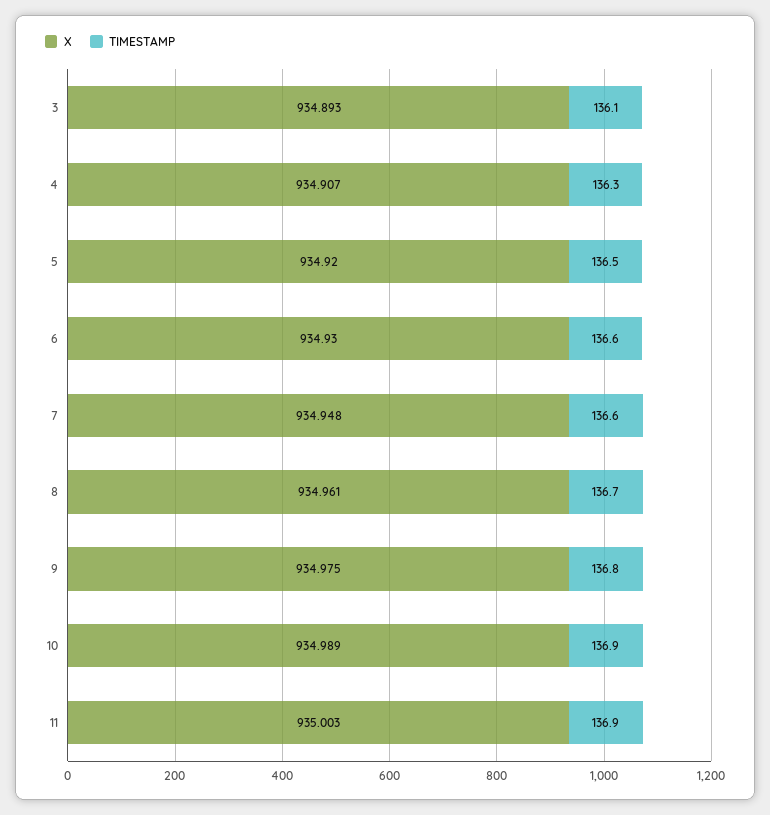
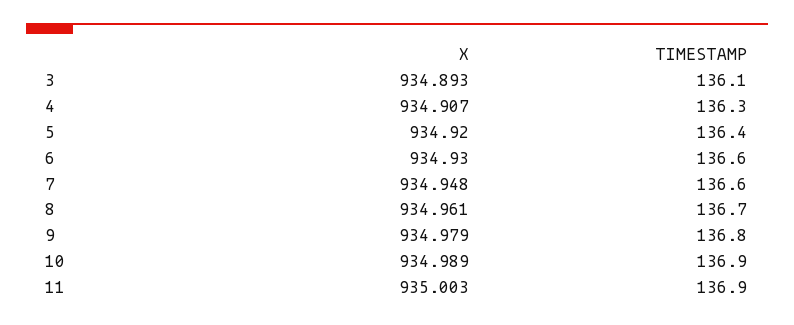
  {
    "X": {
      "3": 934.893,
      "4": 934.907,
      "5": 934.92,
      "6": 934.93,
      "7": 934.948,
      "8": 934.961,
-     "9": 934.975,
+     "9": 934.979,
      "10": 934.989,
      "11": 935.003
    },
    "TIMESTAMP": {
      "3": 136.1,
      "4": 136.3,
-     "5": 136.5,
+     "5": 136.4,
      "6": 136.6,
      "7": 136.6,
      "8": 136.7,
      "9": 136.8,
      "10": 136.9,
      "11": 136.9
    }
  }

